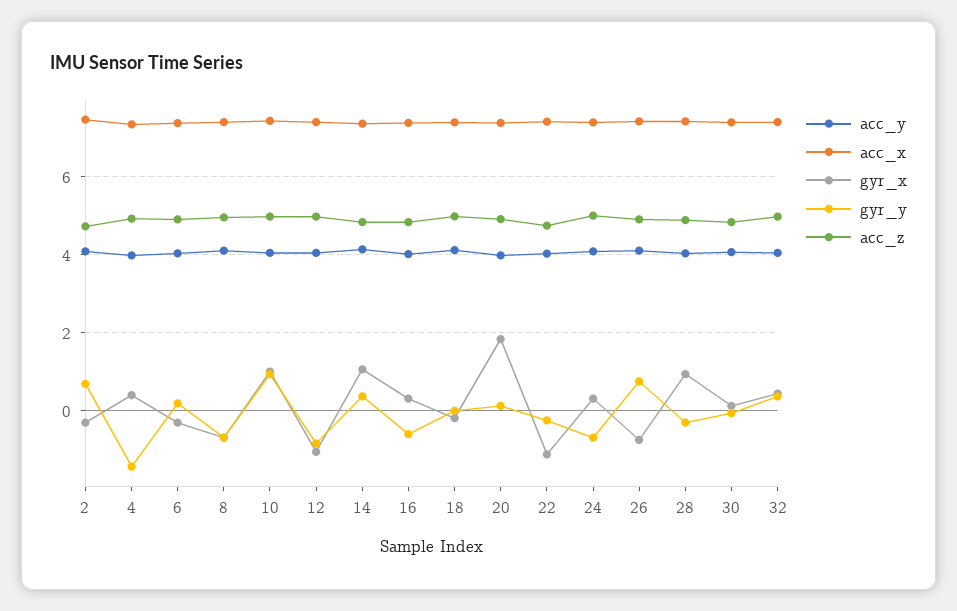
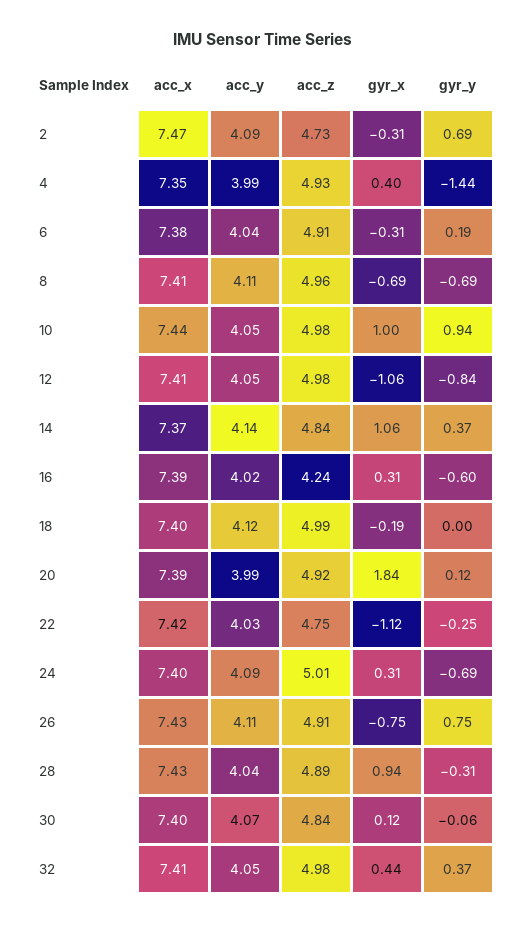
  {
    "acc_y": {
      "2": 4.09,
      "4": 3.99,
      "6": 4.04,
      "8": 4.11,
      "10": 4.05,
      "12": 4.05,
      "14": 4.14,
      "16": 4.02,
      "18": 4.12,
      "20": 3.99,
      "22": 4.03,
      "24": 4.09,
      "26": 4.11,
      "28": 4.04,
      "30": 4.07,
      "32": 4.05
    },
    "acc_x": {
      "2": 7.47,
      "4": 7.35,
      "6": 7.38,
      "8": 7.41,
      "10": 7.44,
      "12": 7.41,
      "14": 7.37,
      "16": 7.39,
      "18": 7.4,
      "20": 7.39,
      "22": 7.42,
      "24": 7.4,
      "26": 7.43,
      "28": 7.43,
      "30": 7.4,
      "32": 7.41
    },
    "gyr_x": {
      "2": -0.31,
      "4": 0.4,
      "6": -0.31,
      "8": -0.69,
      "10": 1,
      "12": -1.06,
      "14": 1.06,
      "16": 0.31,
      "18": -0.19,
      "20": 1.84,
      "22": -1.12,
      "24": 0.31,
      "26": -0.75,
      "28": 0.94,
      "30": 0.12,
      "32": 0.44
    },
    "gyr_y": {
      "2": 0.69,
      "4": -1.44,
      "6": 0.19,
      "8": -0.69,
      "10": 0.94,
      "12": -0.84,
      "14": 0.37,
      "16": -0.6,
      "18": 0,
      "20": 0.12,
      "22": -0.25,
      "24": -0.69,
      "26": 0.75,
      "28": -0.31,
      "30": -0.06,
      "32": 0.37
    },
    "acc_z": {
      "2": 4.73,
      "4": 4.93,
      "6": 4.91,
      "8": 4.96,
      "10": 4.98,
      "12": 4.98,
      "14": 4.84,
-     "16": 4.8,
+     "16": 4.24,
      "18": 4.99,
      "20": 4.92,
      "22": 4.75,
      "24": 5.01,
      "26": 4.91,
      "28": 4.89,
      "30": 4.84,
      "32": 4.98
    }
  }

